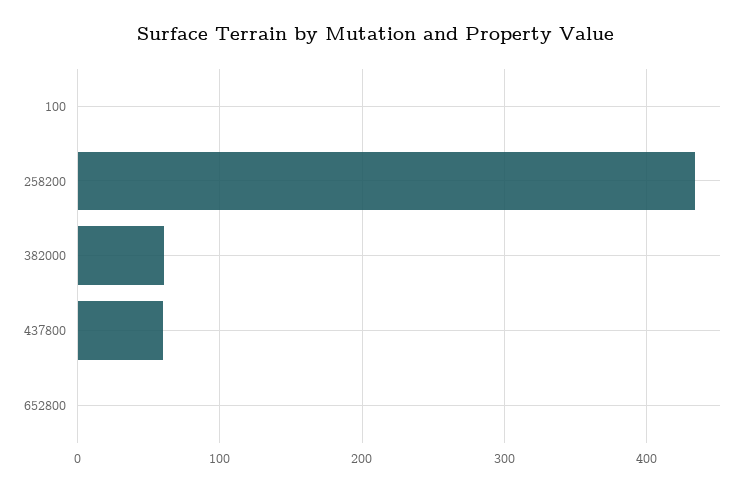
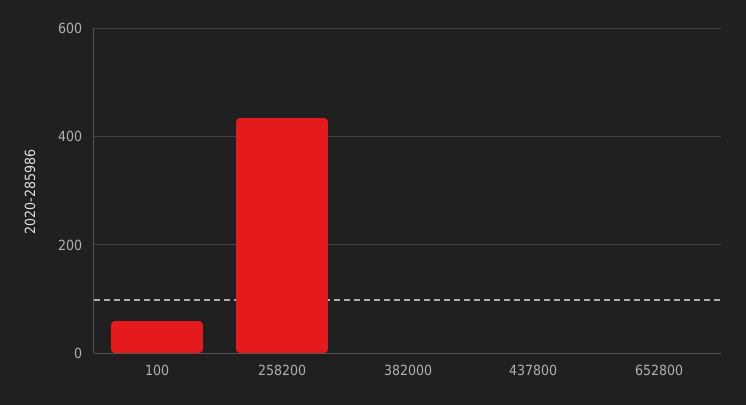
  {
-   "100": 0,
+   "100": 60,
    "258200": 430,
-   "382000": 60,
+   "382000": 0,
-   "437800": 60,
+   "437800": 0,
    "652800": 0
  }

